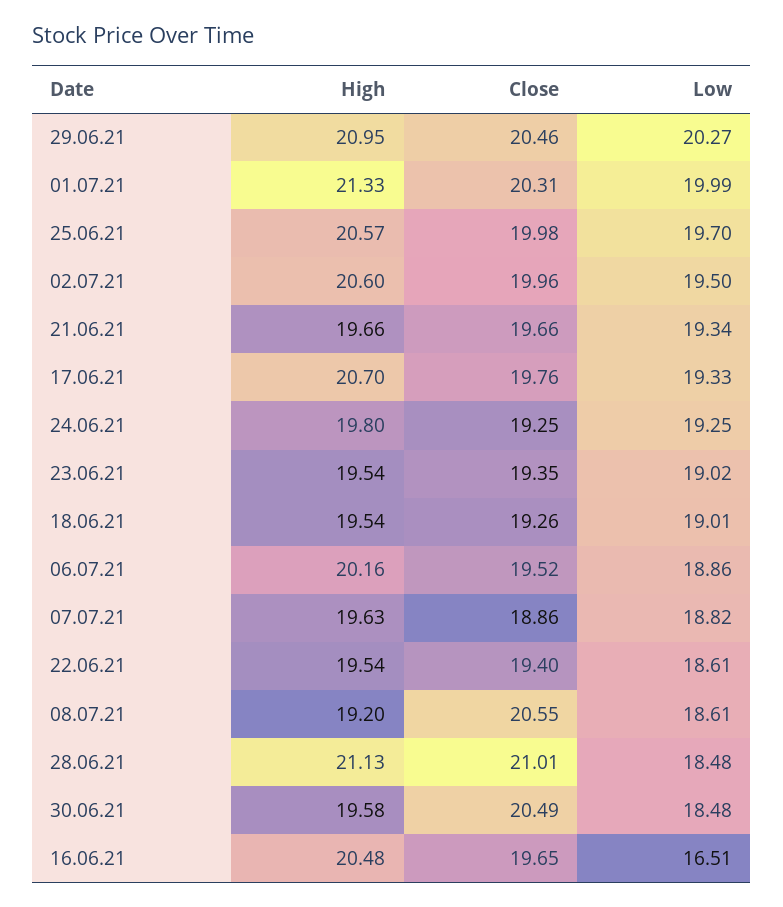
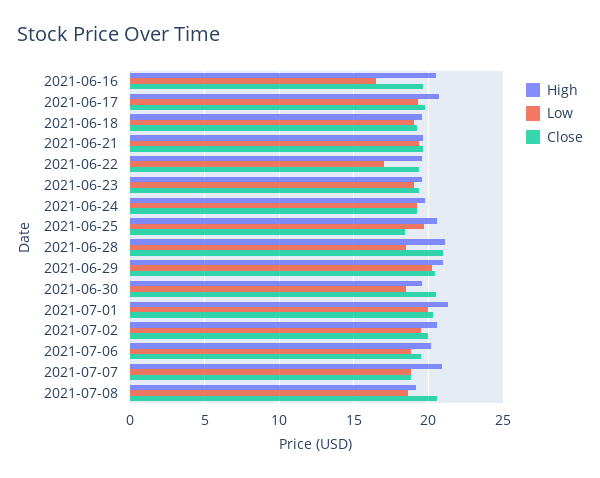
  {
    "High": {
      "29.06.21": 20.95,
      "01.07.21": 21.33,
      "25.06.21": 20.57,
      "02.07.21": 20.6,
      "21.06.21": 19.66,
      "17.06.21": 20.7,
      "24.06.21": 19.8,
      "23.06.21": 19.54,
      "18.06.21": 19.54,
      "06.07.21": 20.16,
-     "07.07.21": 19.63,
+     "07.07.21": 21,
      "22.06.21": 19.54,
      "08.07.21": 19.2,
      "28.06.21": 21.13,
      "30.06.21": 19.58,
      "16.06.21": 20.48
    },
    "Close": {
      "29.06.21": 20.46,
      "01.07.21": 20.31,
-     "25.06.21": 19.98,
+     "25.06.21": 18.5,
      "02.07.21": 19.96,
      "21.06.21": 19.66,
      "17.06.21": 19.76,
      "24.06.21": 19.25,
      "23.06.21": 19.35,
      "18.06.21": 19.26,
      "06.07.21": 19.52,
      "07.07.21": 18.86,
      "22.06.21": 19.4,
      "08.07.21": 20.55,
      "28.06.21": 21.01,
      "30.06.21": 20.49,
      "16.06.21": 19.65
    },
    "Low": {
      "29.06.21": 20.27,
      "01.07.21": 19.99,
      "25.06.21": 19.7,
      "02.07.21": 19.5,
      "21.06.21": 19.34,
      "17.06.21": 19.33,
      "24.06.21": 19.25,
      "23.06.21": 19.02,
      "18.06.21": 19.01,
      "06.07.21": 18.86,
      "07.07.21": 18.82,
-     "22.06.21": 18.61,
+     "22.06.21": 17,
      "08.07.21": 18.61,
      "28.06.21": 18.48,
      "30.06.21": 18.48,
      "16.06.21": 16.51
    }
  }

